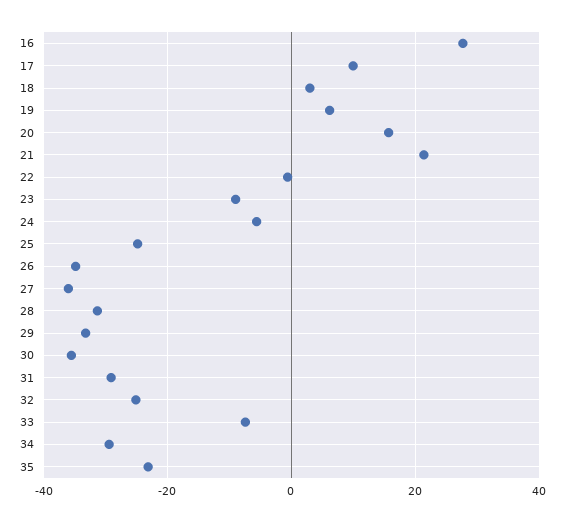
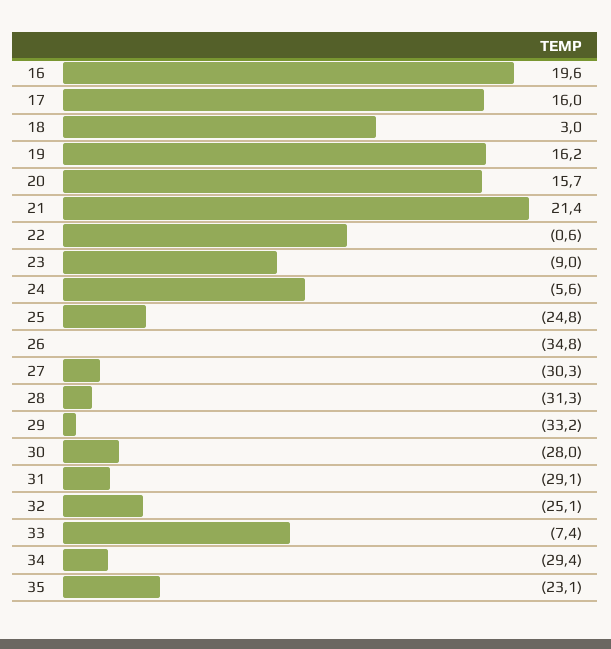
  {
-   "16": 28,
+   "16": 19.6,
-   "17": 10,
+   "17": 16,
    "18": 3,
-   "19": 6,
+   "19": 16.2,
    "20": 15.7,
    "21": 21.4,
    "22": -0.6,
    "23": -9,
    "24": -5.6,
    "25": -24.8,
    "26": -34.8,
-   "27": -36,
+   "27": -30.3,
    "28": -31.3,
    "29": -33.2,
-   "30": -36,
+   "30": -28,
    "31": -29.1,
    "32": -25.1,
    "33": -7.4,
    "34": -29.4,
    "35": -23.1
  }

